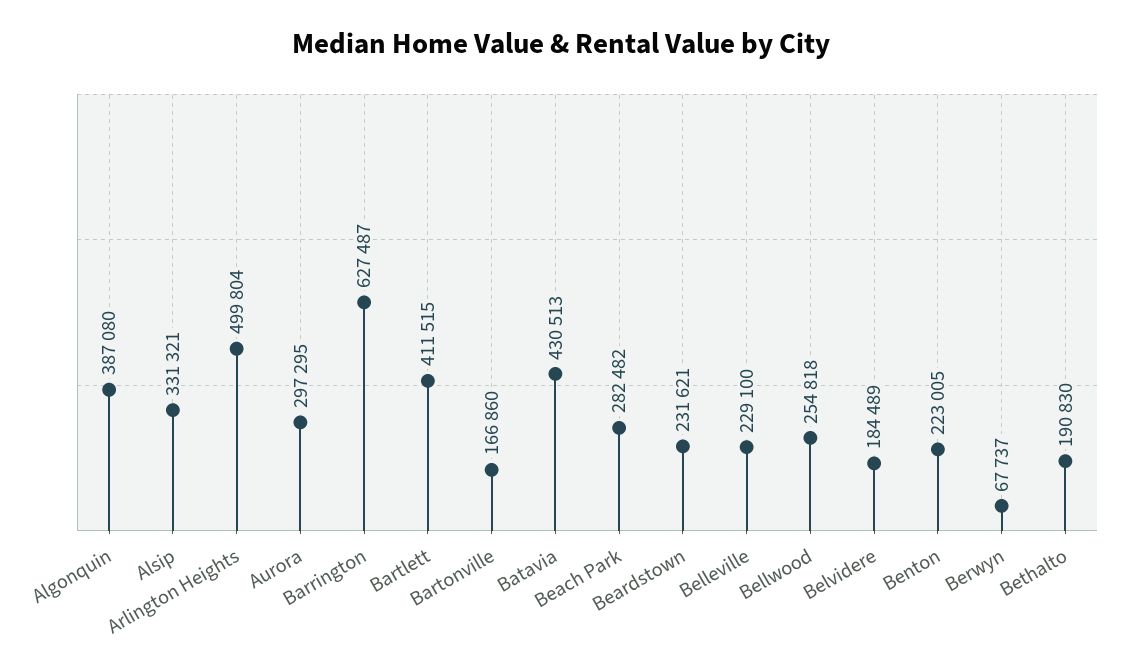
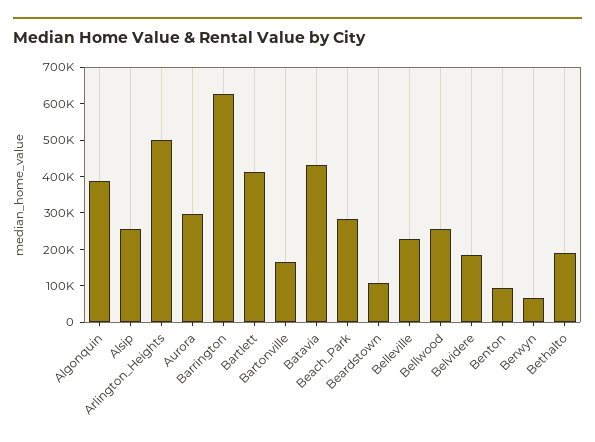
  {
    "Algonquin": 387080,
-   "Alsip": 331321,
+   "Alsip": 250000,
    "Arlington Heights": 499804,
    "Aurora": 297295,
    "Barrington": 627487,
    "Bartlett": 411515,
    "Bartonville": 166860,
    "Batavia": 430513,
    "Beach Park": 282482,
-   "Beardstown": 231621,
+   "Beardstown": 100000,
    "Belleville": 229100,
    "Bellwood": 254818,
    "Belvidere": 184489,
-   "Benton": 223005,
+   "Benton": 100000,
    "Berwyn": 67737,
    "Bethalto": 190830
  }

